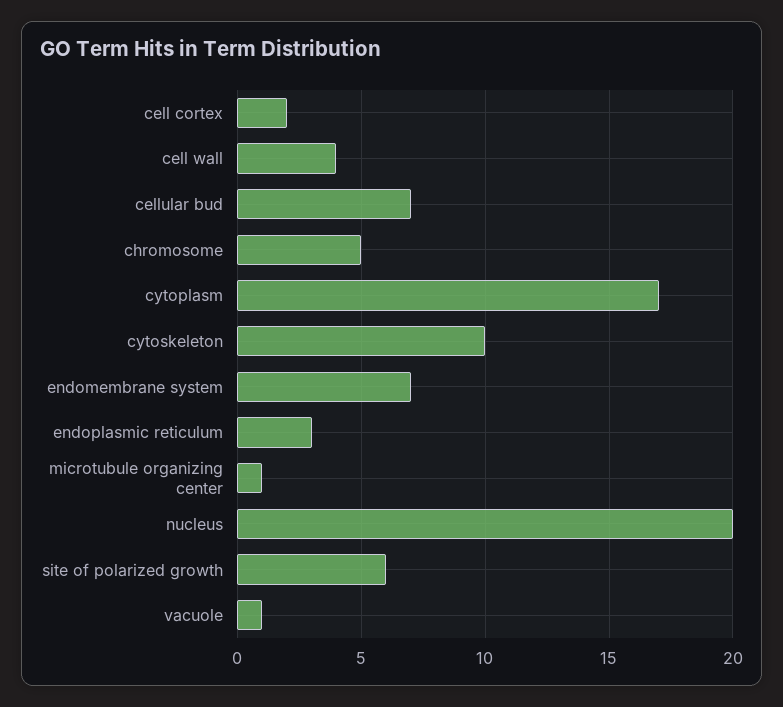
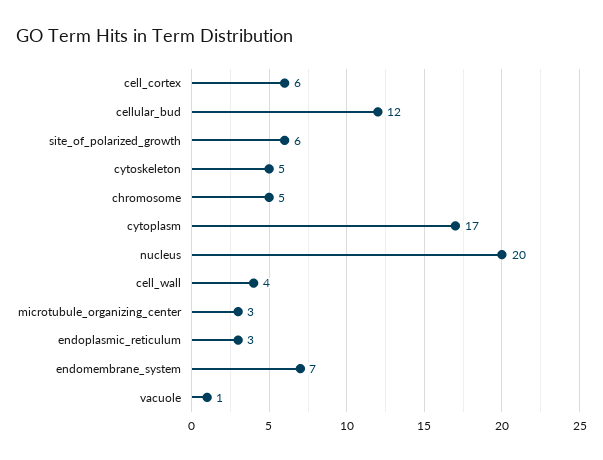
  {
-   "cell cortex": 2,
+   "cell cortex": 6,
    "cell wall": 4,
-   "cellular bud": 7,
+   "cellular bud": 12,
    "chromosome": 5,
    "cytoplasm": 17,
-   "cytoskeleton": 10,
+   "cytoskeleton": 5,
    "endomembrane system": 7,
    "endoplasmic reticulum": 3,
-   "microtubule organizing center": 1,
+   "microtubule organizing center": 3,
    "nucleus": 20,
    "site of polarized growth": 6,
    "vacuole": 1
  }

